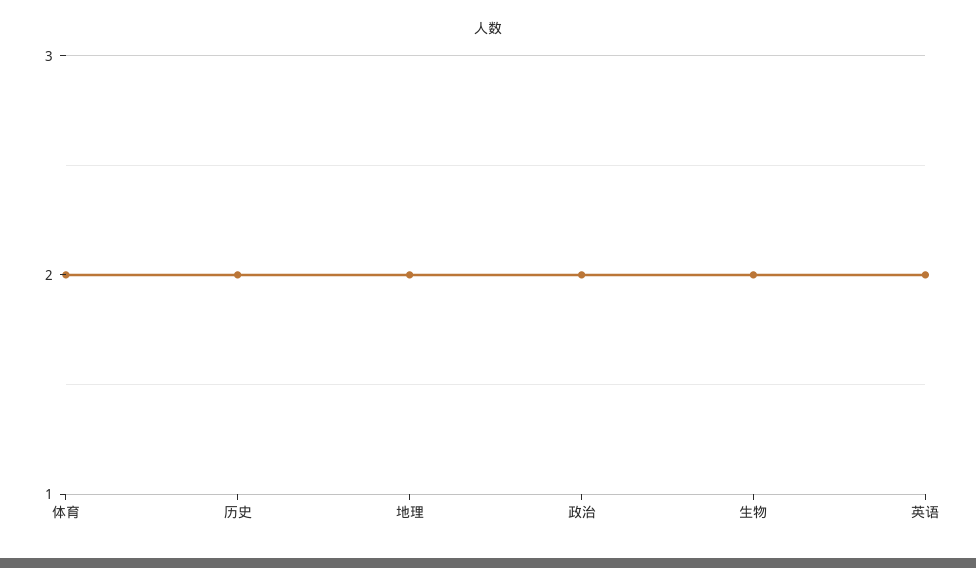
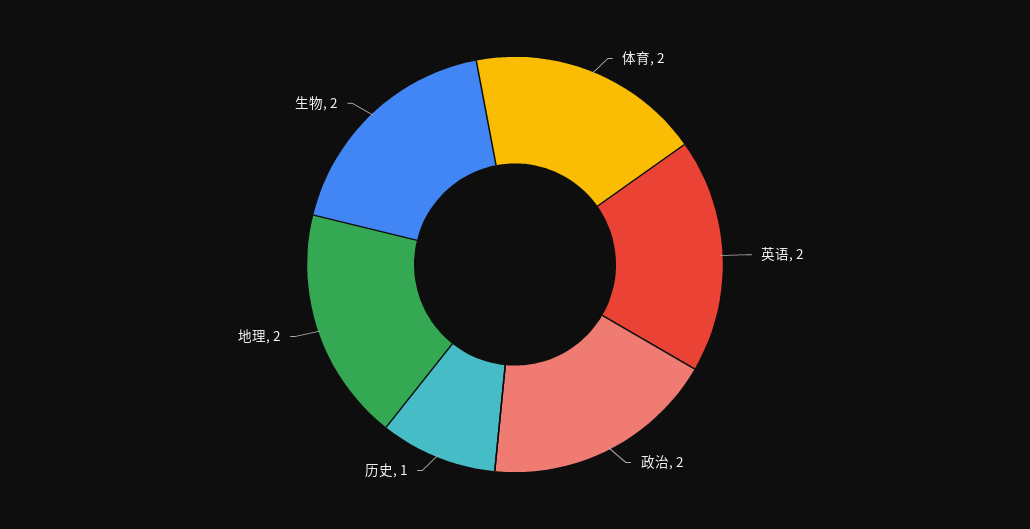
  {
    "体育": 2,
-   "历史": 2,
+   "历史": 1,
    "地理": 2,
    "政治": 2,
    "生物": 2,
    "英语": 2
  }

